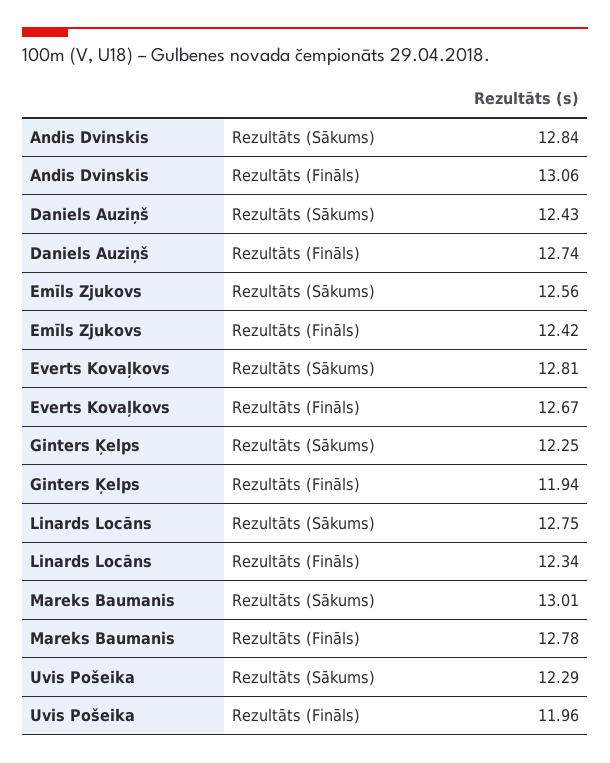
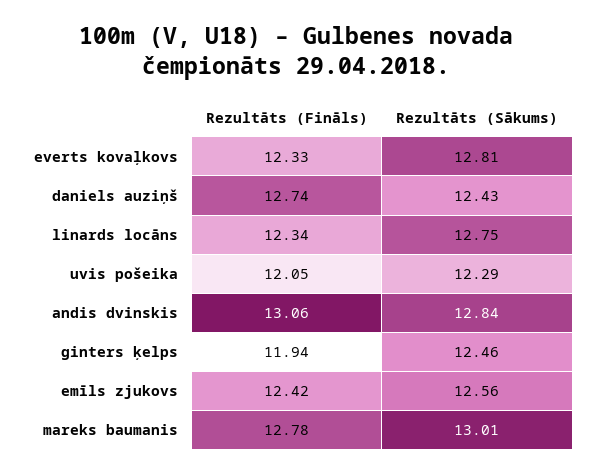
  {
    "Andis Dvinskis": {
      "Rezultāts (Sākums)": 12.84,
      "Rezultāts (Fināls)": 13.06
    },
    "Daniels Auziņš": {
      "Rezultāts (Sākums)": 12.43,
      "Rezultāts (Fināls)": 12.74
    },
    "Emīls Zjukovs": {
      "Rezultāts (Sākums)": 12.56,
      "Rezultāts (Fināls)": 12.42
    },
    "Everts Kovaļkovs": {
      "Rezultāts (Sākums)": 12.81,
-     "Rezultāts (Fināls)": 12.67
+     "Rezultāts (Fināls)": 12.33
    },
    "Ginters Ķelps": {
-     "Rezultāts (Sākums)": 12.25,
+     "Rezultāts (Sākums)": 12.46,
      "Rezultāts (Fināls)": 11.94
    },
    "Linards Locāns": {
      "Rezultāts (Sākums)": 12.75,
      "Rezultāts (Fināls)": 12.34
    },
    "Mareks Baumanis": {
      "Rezultāts (Sākums)": 13.01,
      "Rezultāts (Fināls)": 12.78
    },
    "Uvis Pošeika": {
      "Rezultāts (Sākums)": 12.29,
-     "Rezultāts (Fināls)": 11.96
+     "Rezultāts (Fināls)": 12.05
    }
  }

